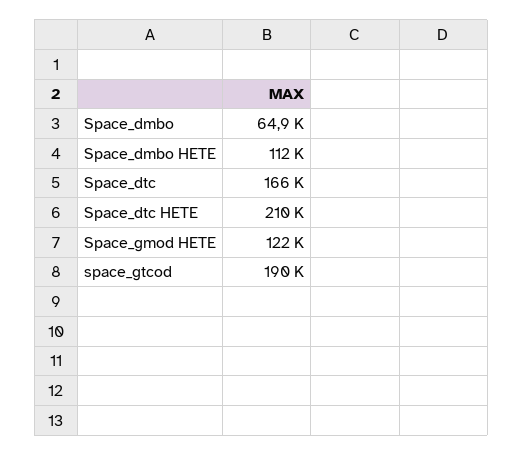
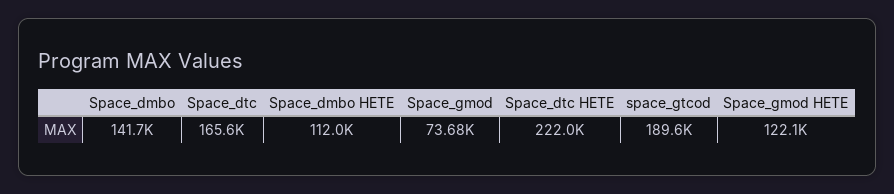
  {
-   "Space_dmbo": 64900,
+   "Space_dmbo": 141700,
    "Space_dmbo HETE": 112000,
    "Space_dtc": 165600,
-   "Space_dtc HETE": 210000,
+   "Space_dtc HETE": 222000,
    "Space_gmod HETE": 122100,
-   "space_gtcod": 189600
+   "space_gtcod": 189600,
+   "Space_gmod": 73680
  }

